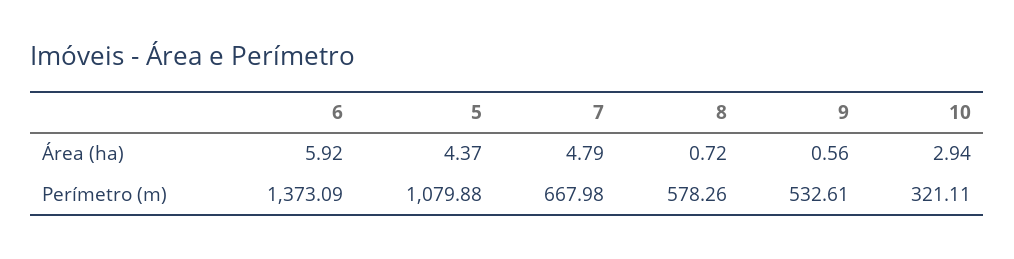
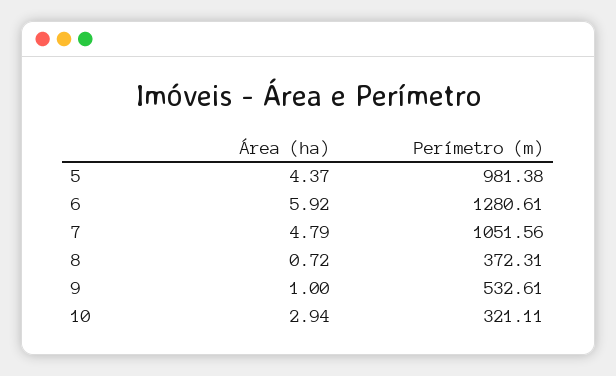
  {
    "6": {
      "Área (ha)": 5.92,
-     "Perímetro (m)": 1373.09
+     "Perímetro (m)": 1280.61
    },
    "5": {
      "Área (ha)": 4.37,
-     "Perímetro (m)": 1079.88
+     "Perímetro (m)": 981.38
    },
    "7": {
      "Área (ha)": 4.79,
-     "Perímetro (m)": 667.98
+     "Perímetro (m)": 1051.56
    },
    "8": {
      "Área (ha)": 0.72,
-     "Perímetro (m)": 578.26
+     "Perímetro (m)": 372.31
    },
    "9": {
-     "Área (ha)": 0.56,
+     "Área (ha)": 1,
      "Perímetro (m)": 532.61
    },
    "10": {
      "Área (ha)": 2.94,
      "Perímetro (m)": 321.11
    }
  }

